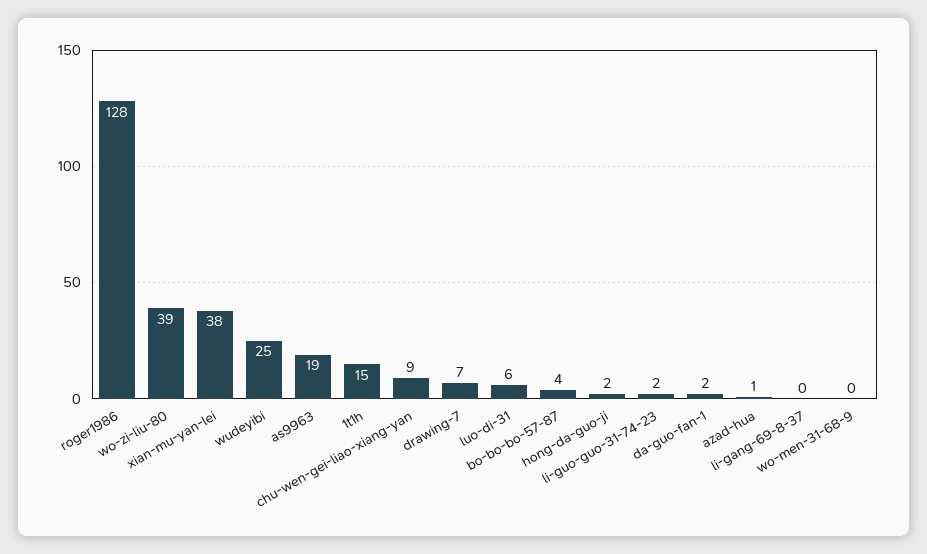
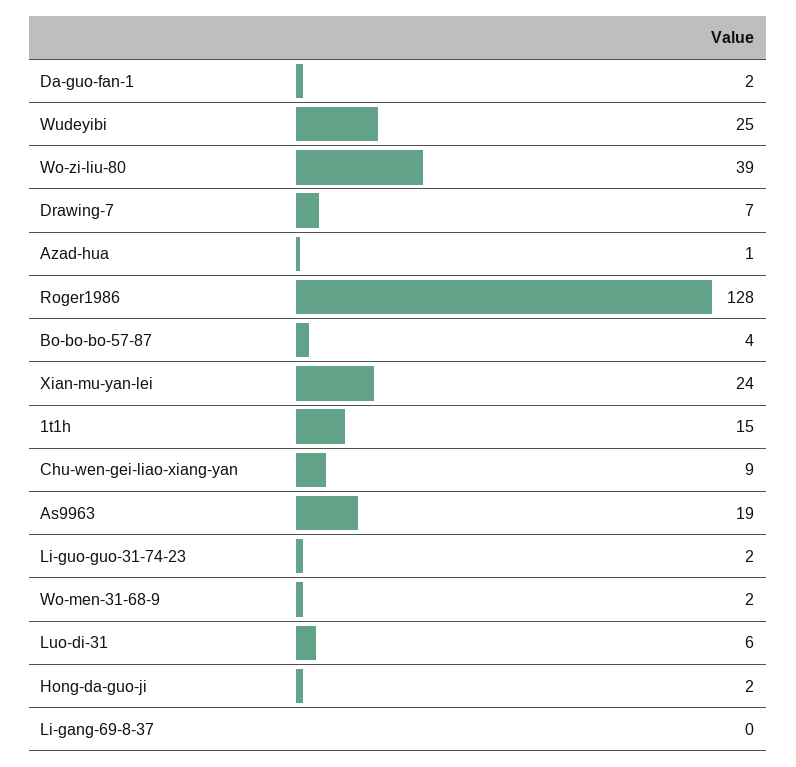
  {
    "roger1986": 128,
    "wo-zi-liu-80": 39,
-   "xian-mu-yan-lei": 38,
+   "xian-mu-yan-lei": 24,
    "wudeyibi": 25,
    "as9963": 19,
    "1t1h": 15,
    "chu-wen-gei-liao-xiang-yan": 9,
    "drawing-7": 7,
    "luo-di-31": 6,
    "bo-bo-bo-57-87": 4,
    "hong-da-guo-ji": 2,
    "li-guo-guo-31-74-23": 2,
    "da-guo-fan-1": 2,
    "azad-hua": 1,
    "li-gang-69-8-37": 0,
-   "wo-men-31-68-9": 0
+   "wo-men-31-68-9": 2
  }

